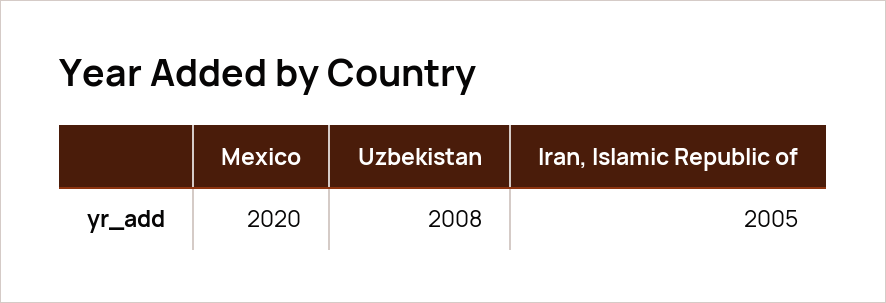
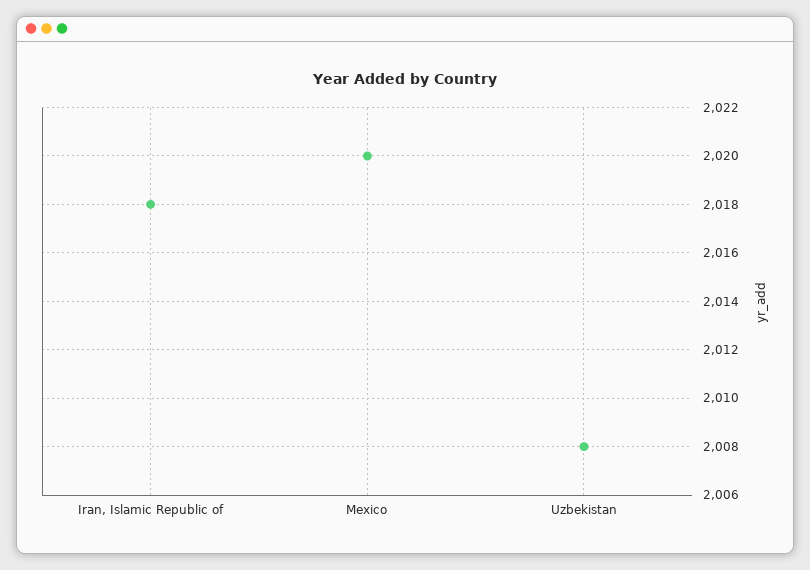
  {
    "Mexico": 2020,
    "Uzbekistan": 2008,
-   "Iran, Islamic Republic of": 2005
+   "Iran, Islamic Republic of": 2018
  }

